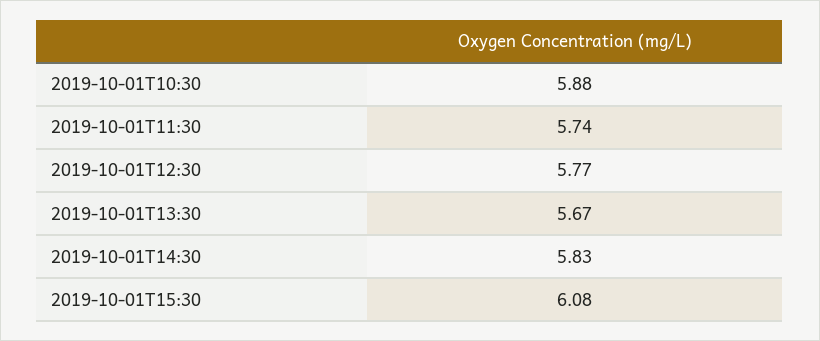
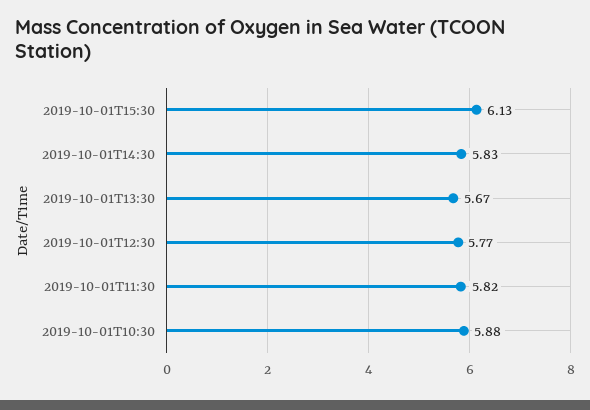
  {
    "2019-10-01T10:30": 5.88,
-   "2019-10-01T11:30": 5.74,
+   "2019-10-01T11:30": 5.82,
    "2019-10-01T12:30": 5.77,
    "2019-10-01T13:30": 5.67,
    "2019-10-01T14:30": 5.83,
-   "2019-10-01T15:30": 6.08
+   "2019-10-01T15:30": 6.13
  }

